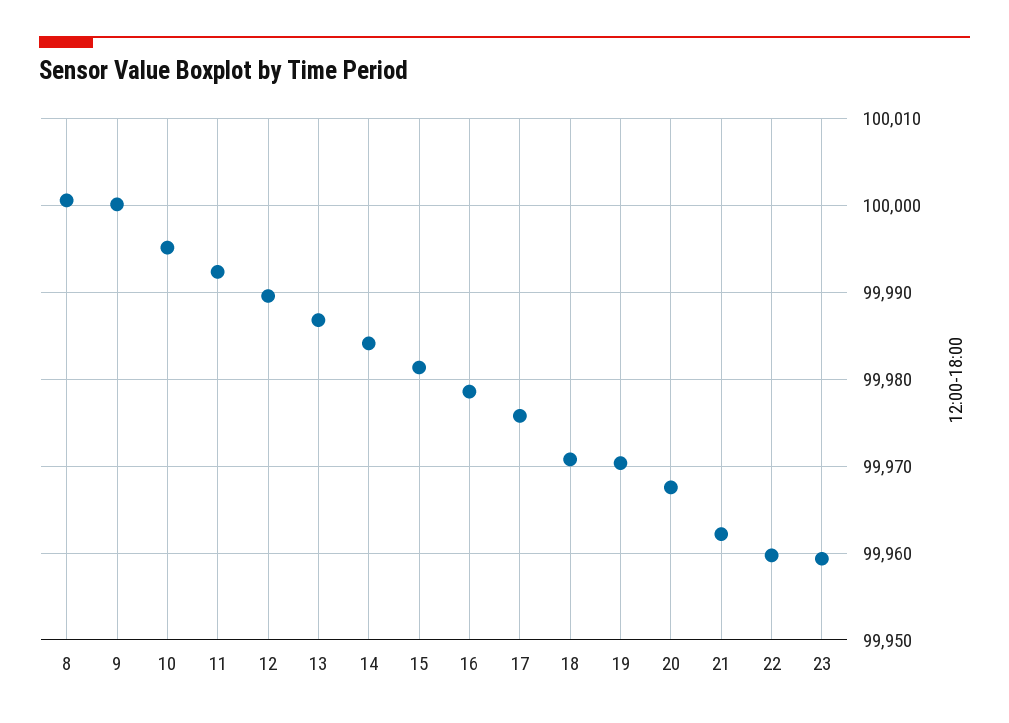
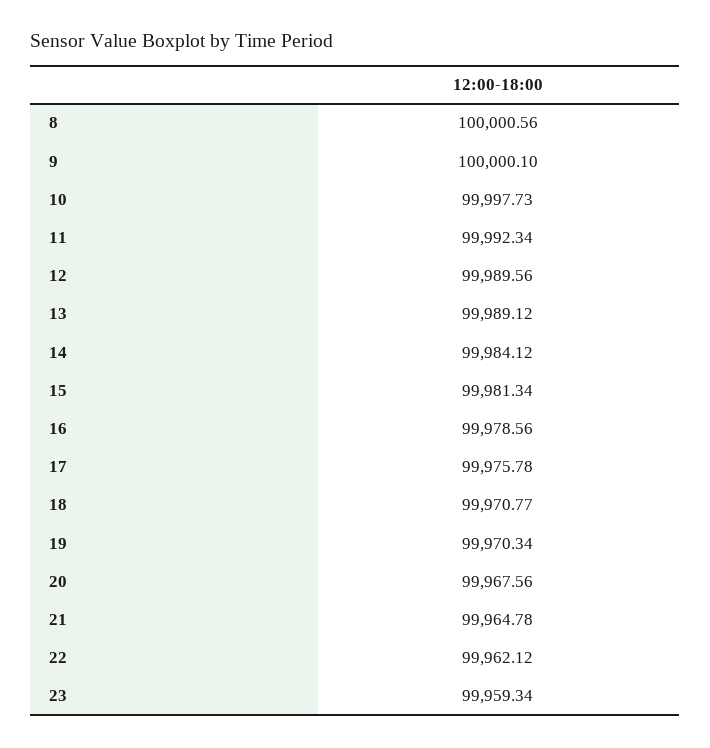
  {
    "8": 100000.56,
    "9": 100000.1,
-   "10": 99995,
+   "10": 99997.73,
    "11": 99992.34,
    "12": 99989.56,
-   "13": 99987,
+   "13": 99989.12,
    "14": 99984.12,
    "15": 99981.34,
    "16": 99978.56,
    "17": 99975.78,
    "18": 99970.77,
    "19": 99970.34,
    "20": 99967.56,
-   "21": 99962,
+   "21": 99964.78,
-   "22": 99960,
+   "22": 99962.12,
    "23": 99959.34
  }

